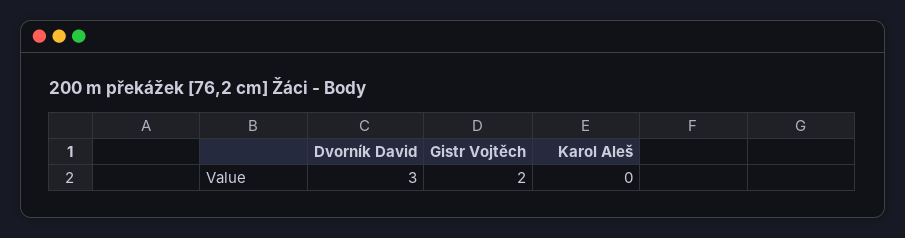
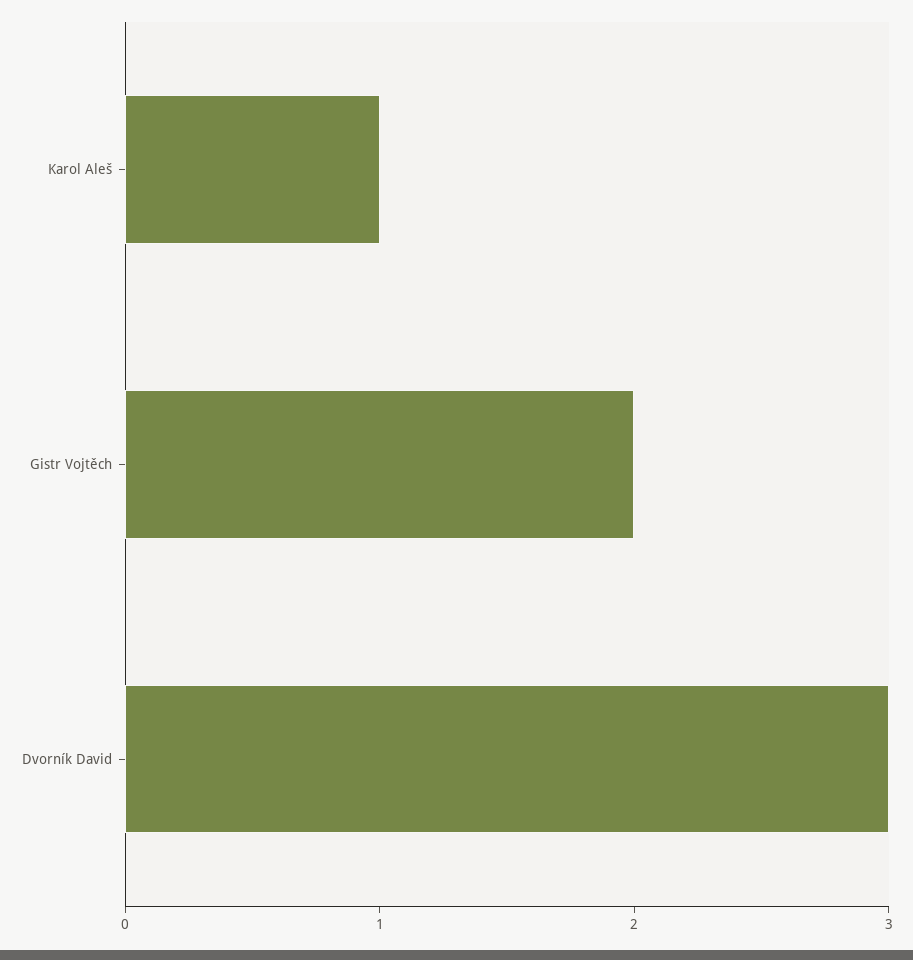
  {
    "Dvorník David": 3,
    "Gistr Vojtěch": 2,
-   "Karol Aleš": 0
+   "Karol Aleš": 1
  }

